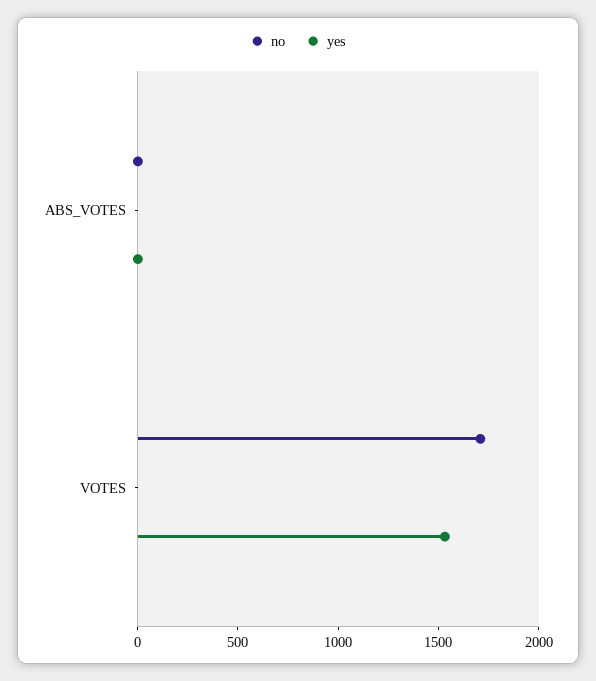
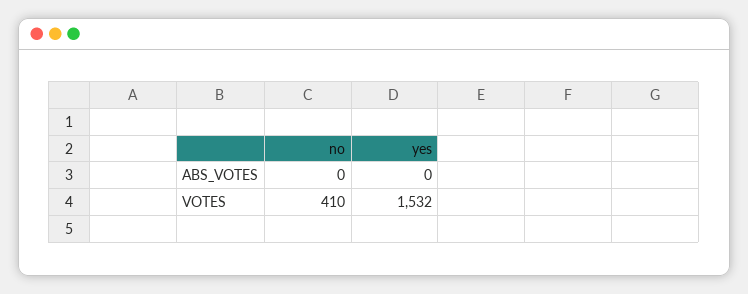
  {
    "no": {
      "ABS_VOTES": 0,
-     "VOTES": 1700
+     "VOTES": 410
    },
    "yes": {
      "ABS_VOTES": 0,
      "VOTES": 1532
    }
  }

